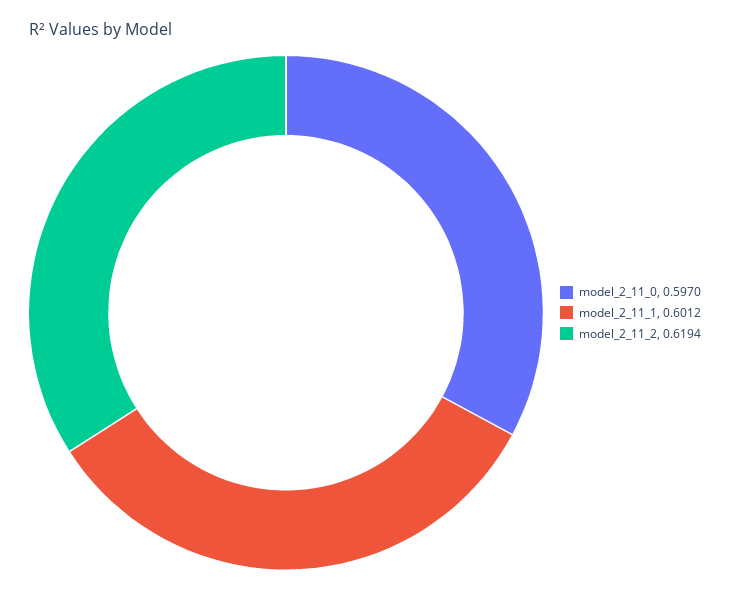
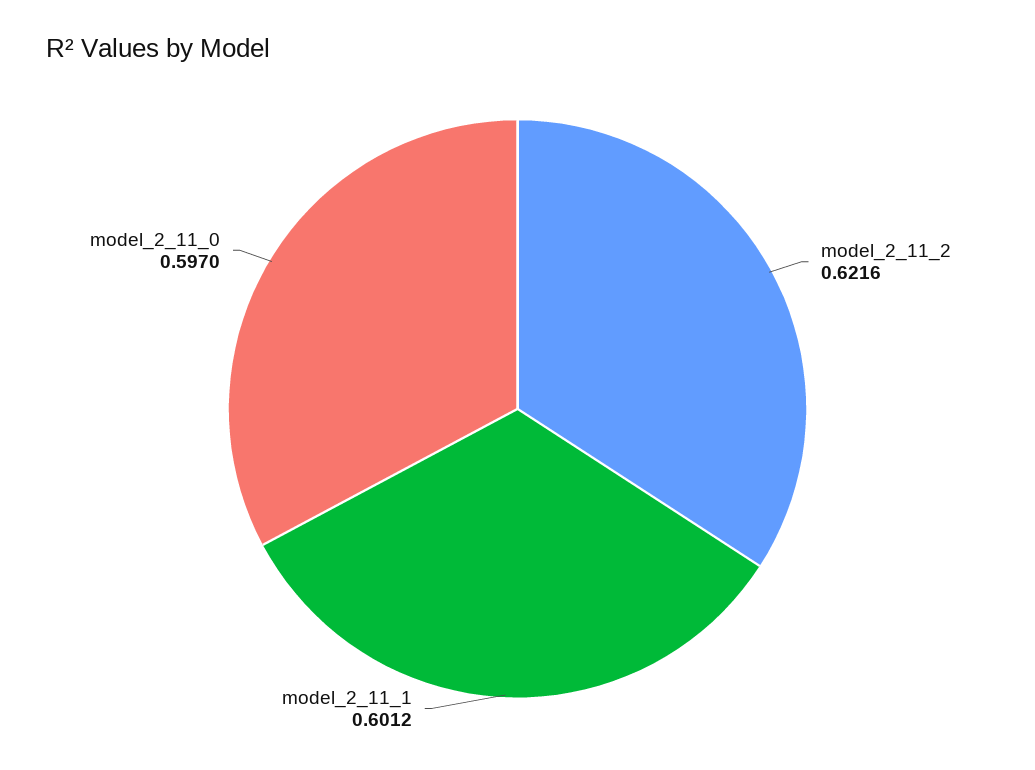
  {
    "model_2_11_0": 0.597,
    "model_2_11_1": 0.6012,
-   "model_2_11_2": 0.6194
+   "model_2_11_2": 0.6216
  }

